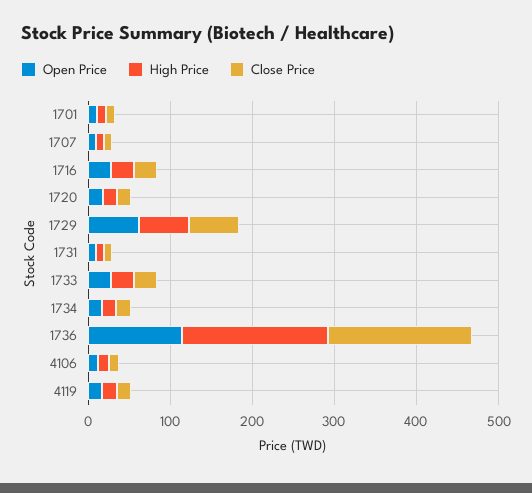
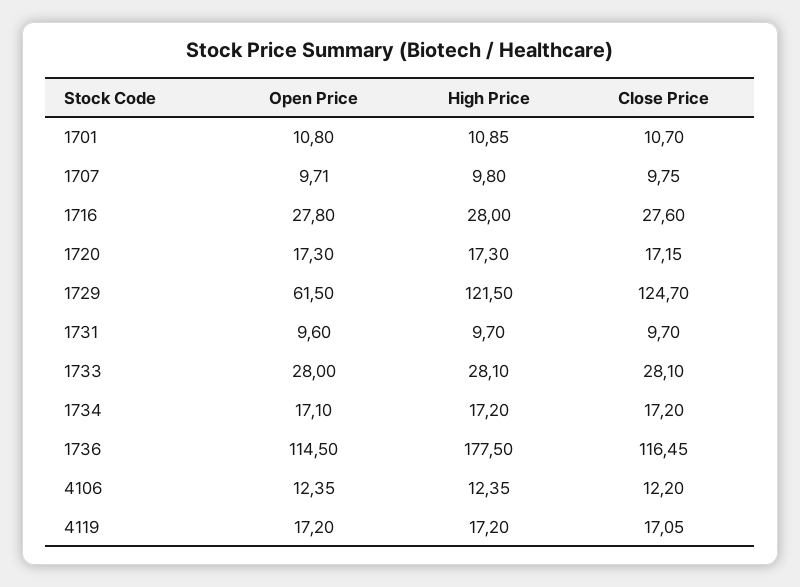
  {
    "Open Price": {
      "1701": 10.8,
      "1707": 9.71,
      "1716": 27.8,
      "1720": 17.3,
      "1729": 61.5,
      "1731": 9.6,
      "1733": 28,
      "1734": 17.1,
      "1736": 114.5,
      "4106": 12.35,
      "4119": 17.2
    },
    "High Price": {
      "1701": 10.85,
      "1707": 9.8,
      "1716": 28,
      "1720": 17.3,
-     "1729": 60,
+     "1729": 121.5,
      "1731": 9.7,
      "1733": 28.1,
      "1734": 17.2,
      "1736": 177.5,
      "4106": 12.35,
      "4119": 17.2
    },
    "Close Price": {
      "1701": 10.7,
      "1707": 9.75,
      "1716": 27.6,
      "1720": 17.15,
-     "1729": 60,
+     "1729": 124.7,
      "1731": 9.7,
      "1733": 28.1,
      "1734": 17.2,
-     "1736": 180,
+     "1736": 116.45,
      "4106": 12.2,
      "4119": 17.05
    }
  }

